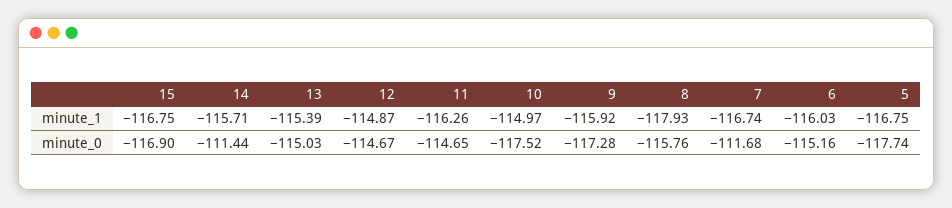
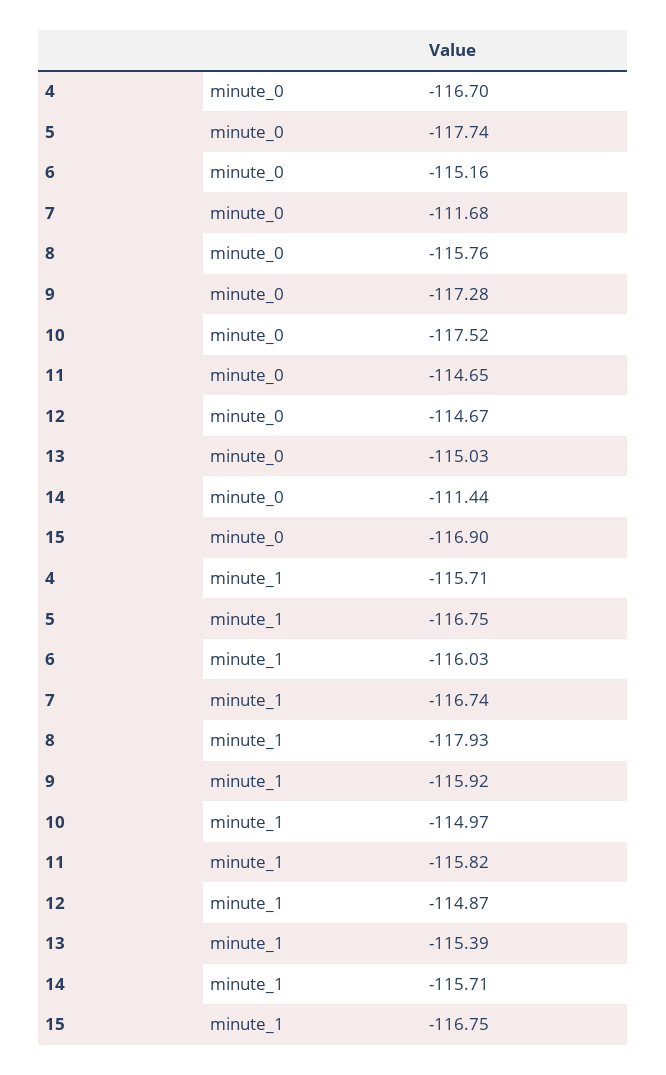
  {
    "15": {
      "minute_1": -116.75,
      "minute_0": -116.9
    },
    "14": {
      "minute_1": -115.71,
      "minute_0": -111.44
    },
    "13": {
      "minute_1": -115.39,
      "minute_0": -115.03
    },
    "12": {
      "minute_1": -114.87,
      "minute_0": -114.67
    },
    "11": {
-     "minute_1": -116.26,
+     "minute_1": -115.82,
      "minute_0": -114.65
    },
    "10": {
      "minute_1": -114.97,
      "minute_0": -117.52
    },
    "9": {
      "minute_1": -115.92,
      "minute_0": -117.28
    },
    "8": {
      "minute_1": -117.93,
      "minute_0": -115.76
    },
    "7": {
      "minute_1": -116.74,
      "minute_0": -111.68
    },
    "6": {
      "minute_1": -116.03,
      "minute_0": -115.16
    },
    "5": {
      "minute_1": -116.75,
      "minute_0": -117.74
-   }
+   },
+   "4": {
+     "minute_0": -116.7,
+     "minute_1": -115.71
+   }
  }

